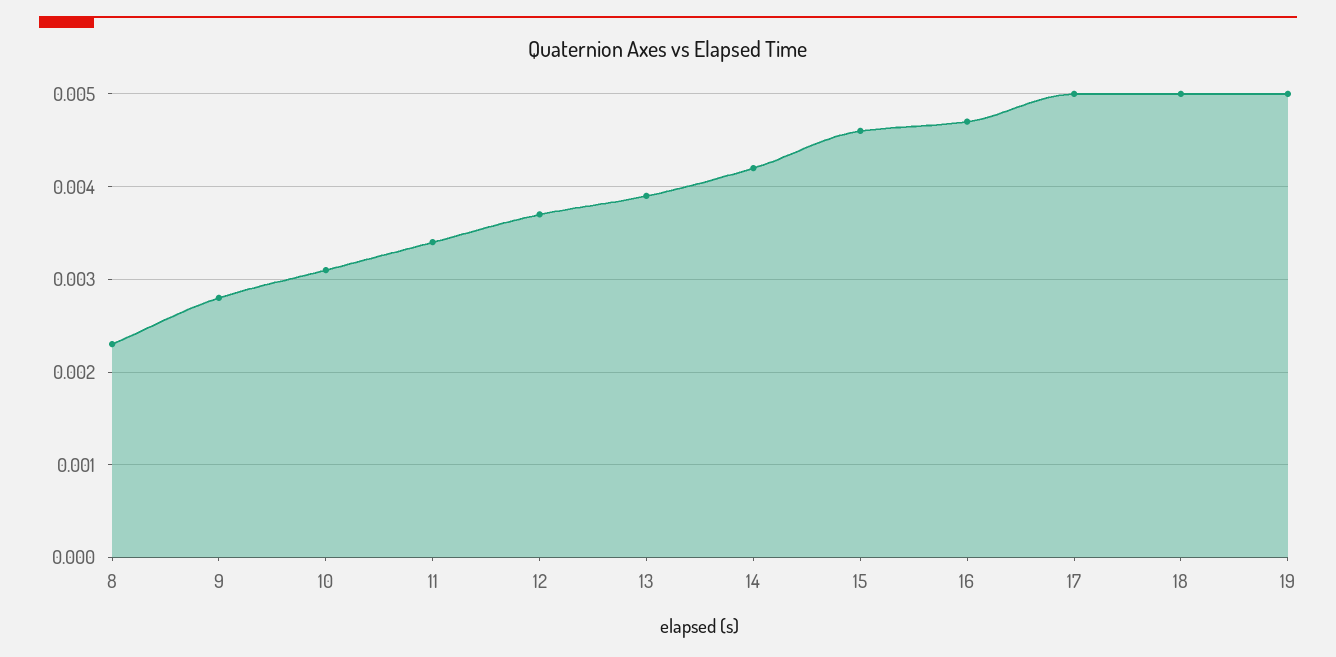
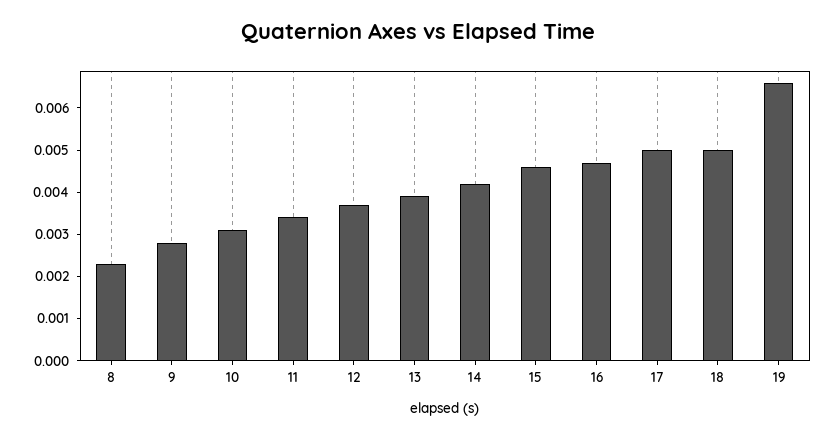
  {
    "8": 0.0023,
    "9": 0.0028,
    "10": 0.0031,
    "11": 0.0034,
    "12": 0.0037,
    "13": 0.0039,
    "14": 0.0042,
    "15": 0.0046,
    "16": 0.0047,
    "17": 0.005,
    "18": 0.005,
-   "19": 0.005
+   "19": 0.0065
  }

